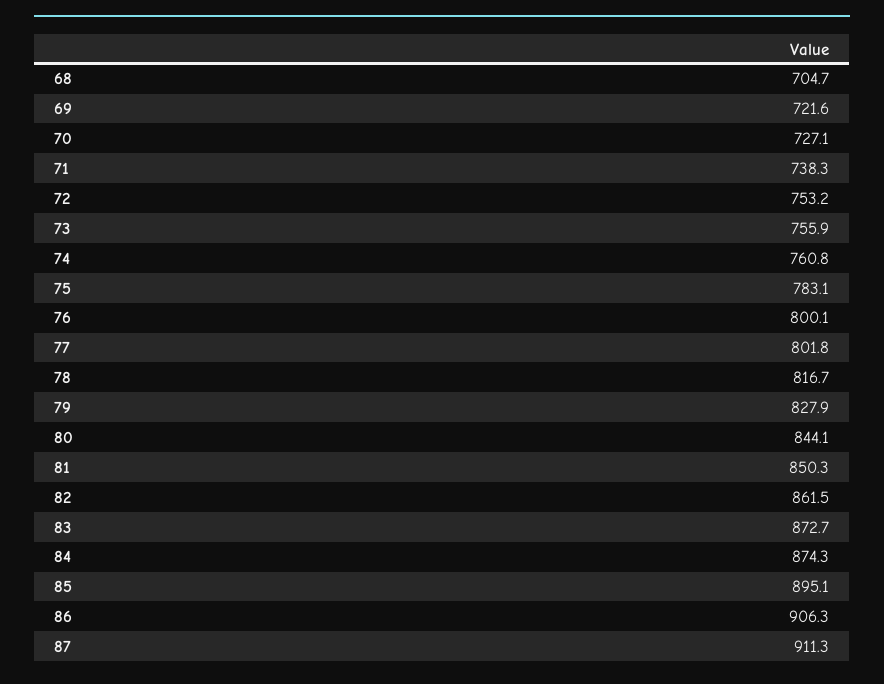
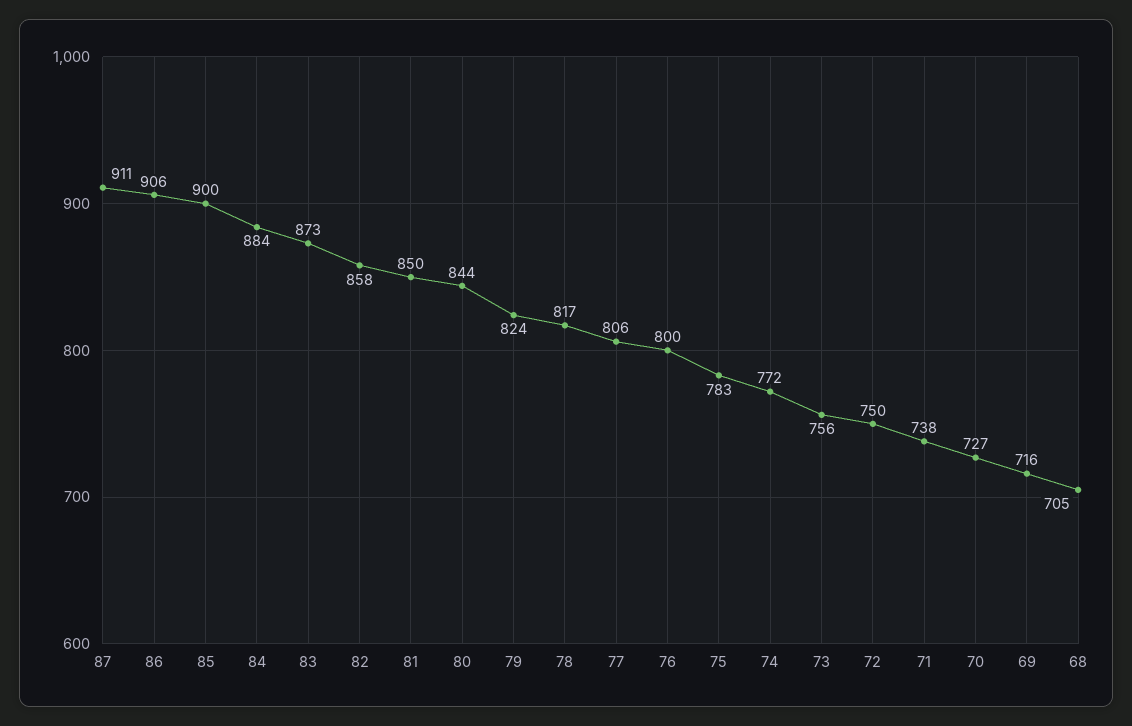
  {
    "68": 704.7,
-   "69": 721.6,
+   "69": 716,
    "70": 727.1,
    "71": 738.3,
-   "72": 753.2,
+   "72": 750,
    "73": 755.9,
-   "74": 760.8,
+   "74": 772,
    "75": 783.1,
    "76": 800.1,
-   "77": 801.8,
+   "77": 806,
    "78": 816.7,
-   "79": 827.9,
+   "79": 824,
    "80": 844.1,
    "81": 850.3,
-   "82": 861.5,
+   "82": 858,
    "83": 872.7,
-   "84": 874.3,
+   "84": 884,
-   "85": 895.1,
+   "85": 900,
    "86": 906.3,
    "87": 911.3
  }

